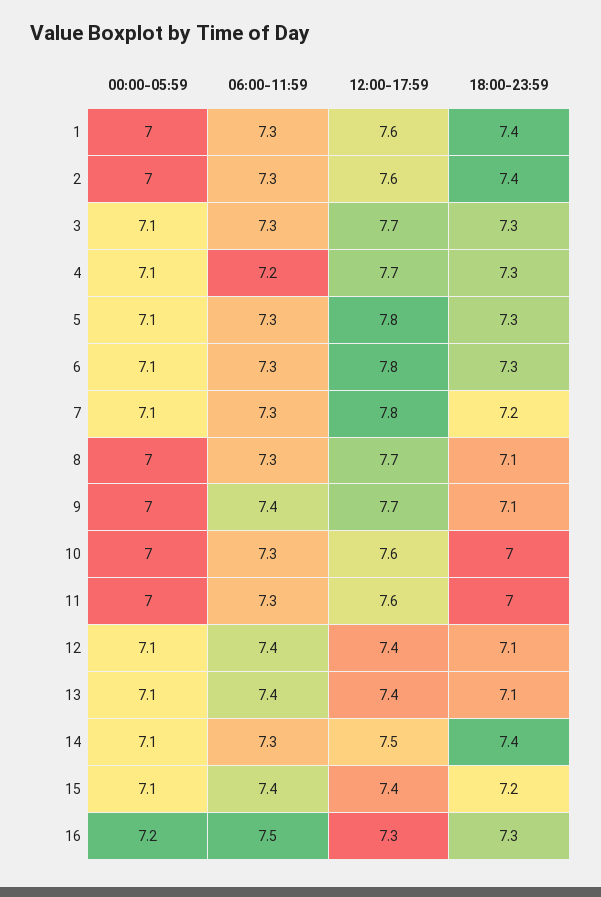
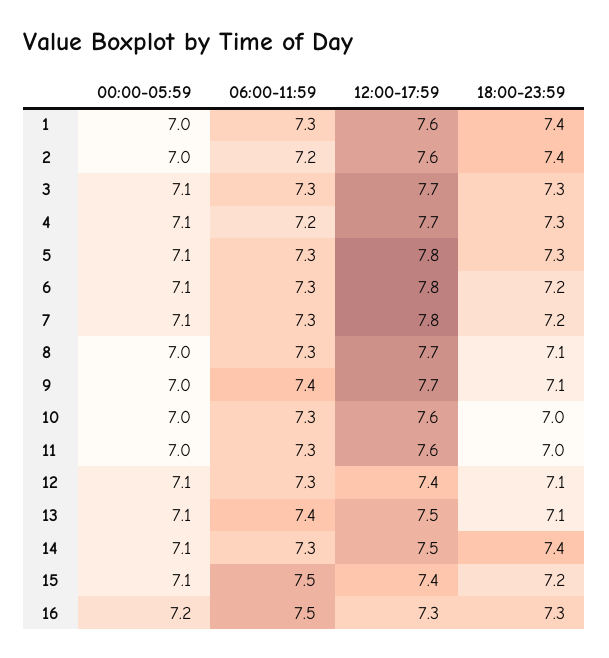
  {
    "00:00-05:59": {
      "1": 7,
      "2": 7,
      "3": 7.1,
      "4": 7.1,
      "5": 7.1,
      "6": 7.1,
      "7": 7.1,
      "8": 7,
      "9": 7,
      "10": 7,
      "11": 7,
      "12": 7.1,
      "13": 7.1,
      "14": 7.1,
      "15": 7.1,
      "16": 7.2
    },
    "06:00-11:59": {
      "1": 7.3,
-     "2": 7.3,
+     "2": 7.2,
      "3": 7.3,
      "4": 7.2,
      "5": 7.3,
      "6": 7.3,
      "7": 7.3,
      "8": 7.3,
      "9": 7.4,
      "10": 7.3,
      "11": 7.3,
-     "12": 7.4,
+     "12": 7.3,
      "13": 7.4,
      "14": 7.3,
-     "15": 7.4,
+     "15": 7.5,
      "16": 7.5
    },
    "12:00-17:59": {
      "1": 7.6,
      "2": 7.6,
      "3": 7.7,
      "4": 7.7,
      "5": 7.8,
      "6": 7.8,
      "7": 7.8,
      "8": 7.7,
      "9": 7.7,
      "10": 7.6,
      "11": 7.6,
      "12": 7.4,
-     "13": 7.4,
+     "13": 7.5,
      "14": 7.5,
      "15": 7.4,
      "16": 7.3
    },
    "18:00-23:59": {
      "1": 7.4,
      "2": 7.4,
      "3": 7.3,
      "4": 7.3,
      "5": 7.3,
-     "6": 7.3,
+     "6": 7.2,
      "7": 7.2,
      "8": 7.1,
      "9": 7.1,
      "10": 7,
      "11": 7,
      "12": 7.1,
      "13": 7.1,
      "14": 7.4,
      "15": 7.2,
      "16": 7.3
    }
  }

